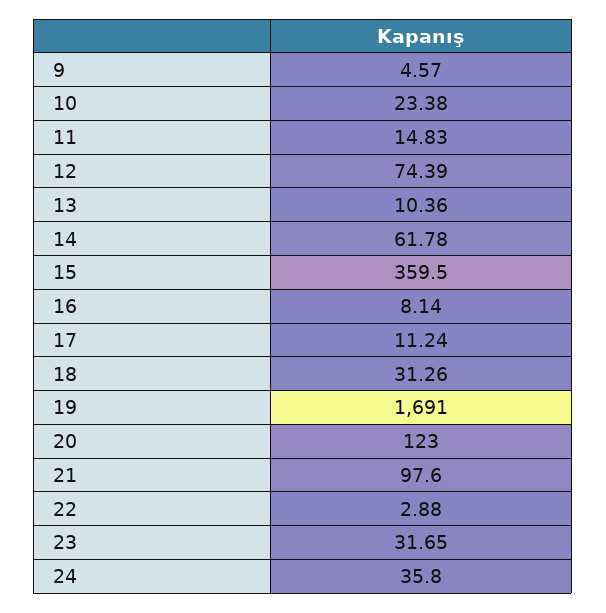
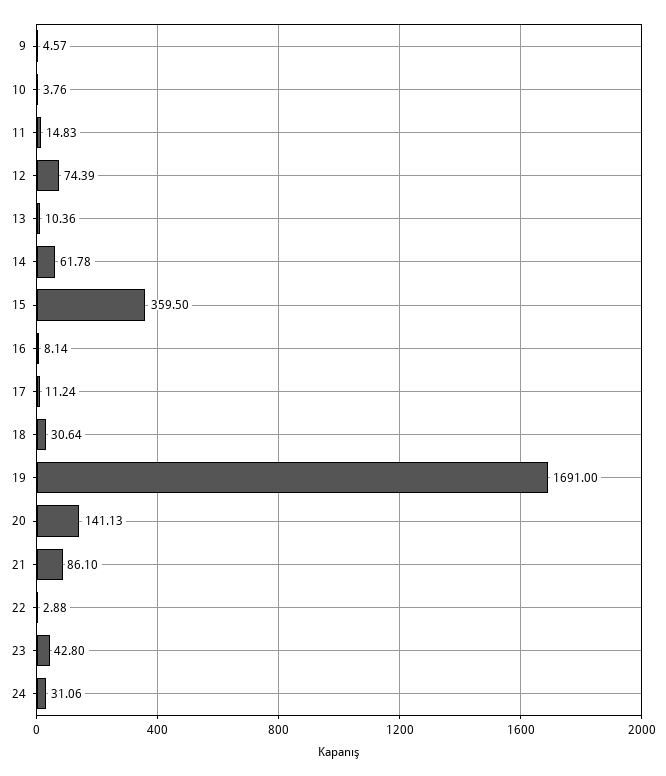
  {
    "9": 4.57,
-   "10": 23.38,
+   "10": 3.76,
    "11": 14.83,
    "12": 74.39,
    "13": 10.36,
    "14": 61.78,
    "15": 359.5,
    "16": 8.14,
    "17": 11.24,
-   "18": 31.26,
+   "18": 30.64,
    "19": 1691,
-   "20": 123,
+   "20": 141.13,
-   "21": 97.6,
+   "21": 86.1,
    "22": 2.88,
-   "23": 31.65,
+   "23": 42.8,
-   "24": 35.8
+   "24": 31.06
  }

